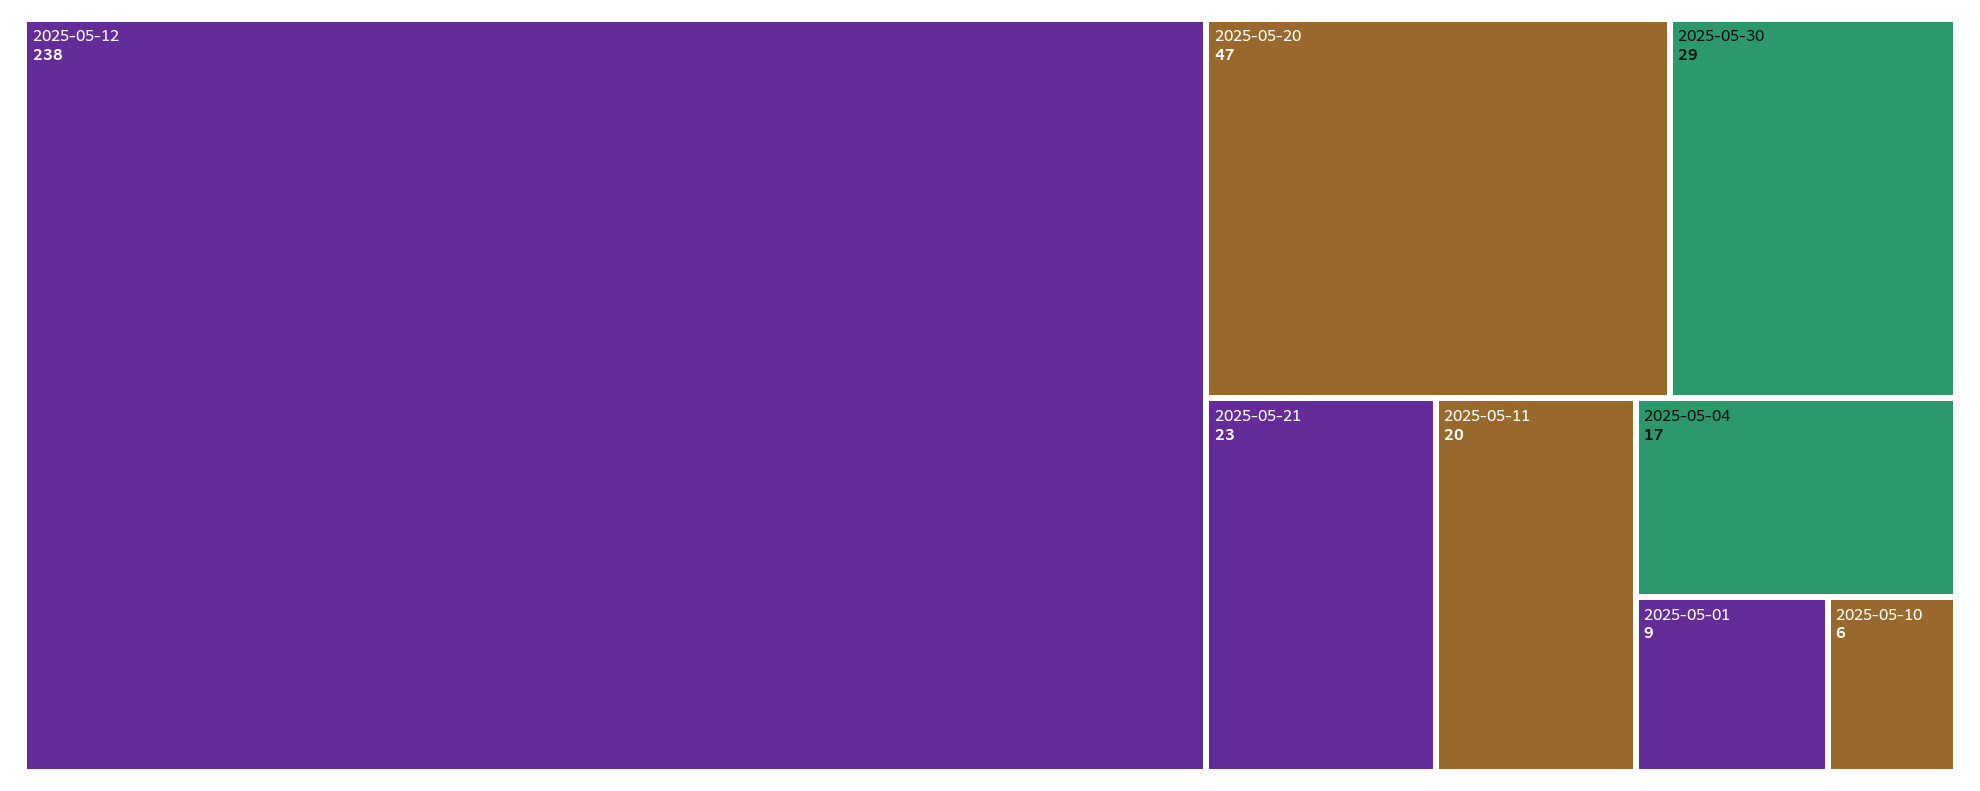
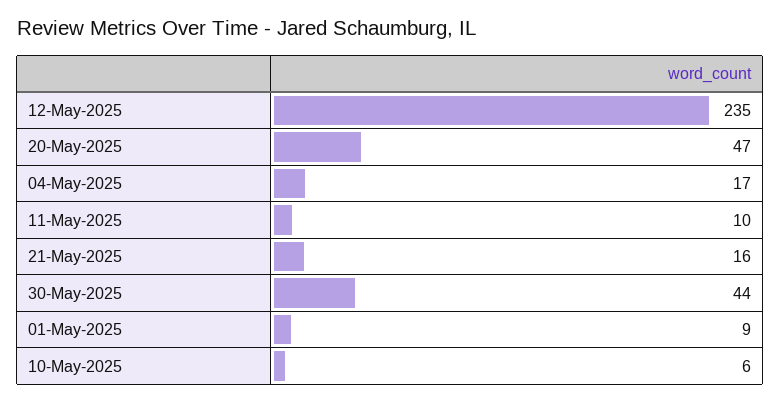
  {
-   "2025-05-12": 238,
+   "2025-05-12": 235,
    "2025-05-20": 47,
-   "2025-05-30": 29,
+   "2025-05-30": 44,
-   "2025-05-21": 23,
+   "2025-05-21": 16,
-   "2025-05-11": 20,
+   "2025-05-11": 10,
    "2025-05-04": 17,
    "2025-05-01": 9,
    "2025-05-10": 6
  }

